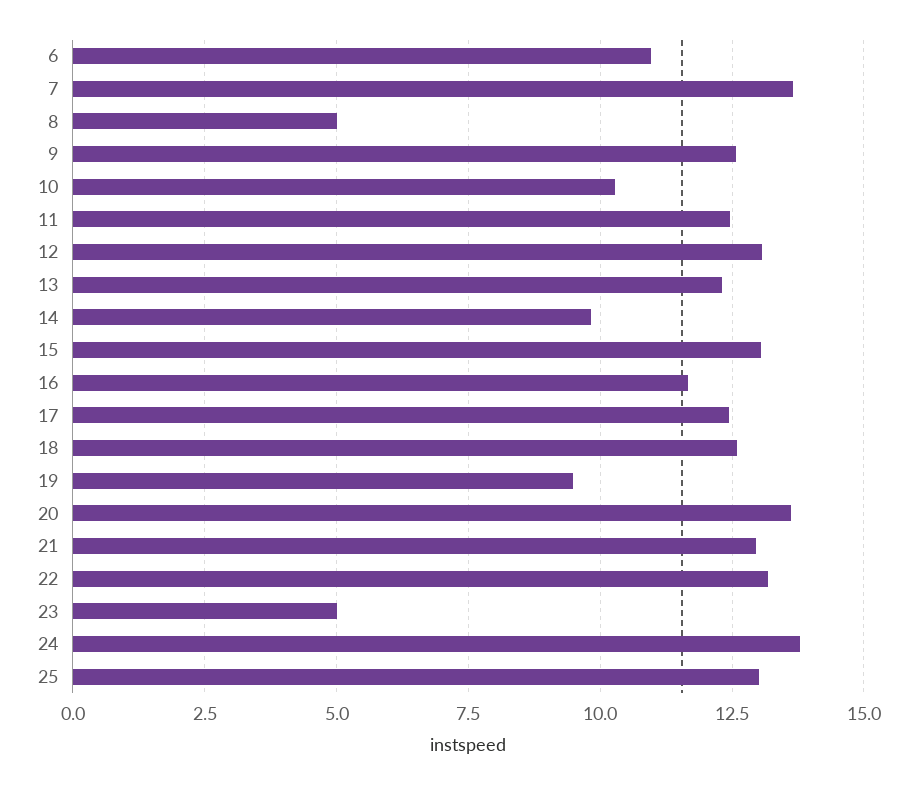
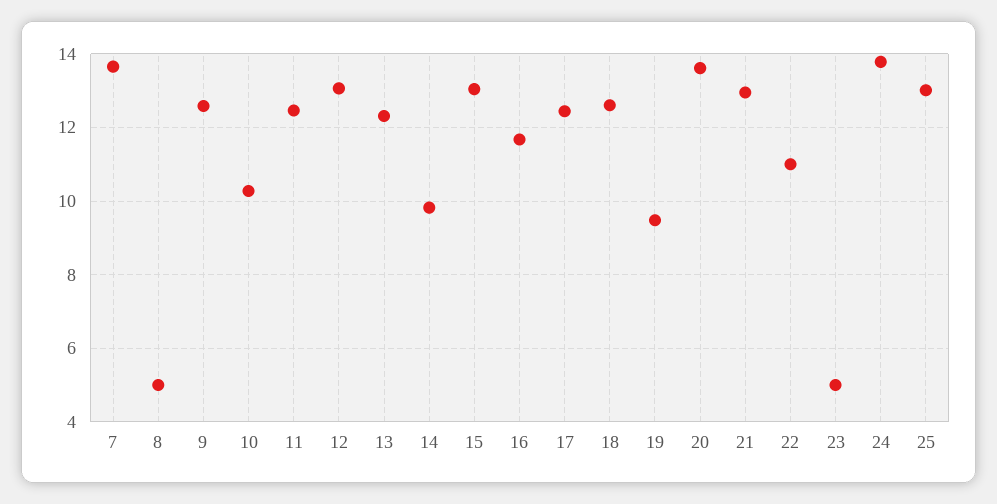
  {
-   "6": 11,
    "7": 13.6,
    "8": 5,
    "9": 12.6,
    "10": 10.2,
    "11": 12.4,
    "12": 13,
    "13": 12.4,
    "14": 9.8,
    "15": 13,
    "16": 11.6,
    "17": 12.4,
    "18": 12.6,
    "19": 9.4,
    "20": 13.6,
    "21": 13,
-   "22": 13.25,
+   "22": 11,
    "23": 5,
    "24": 13.8,
    "25": 13
  }

